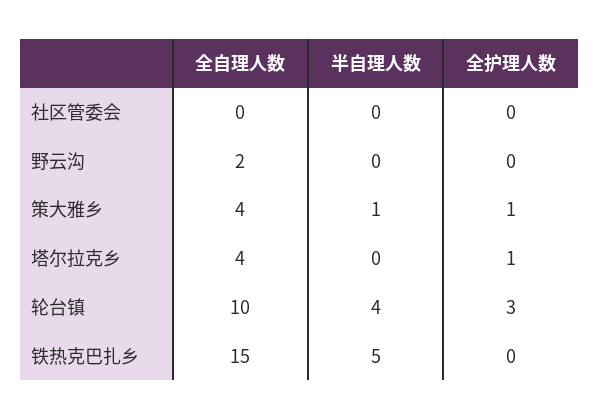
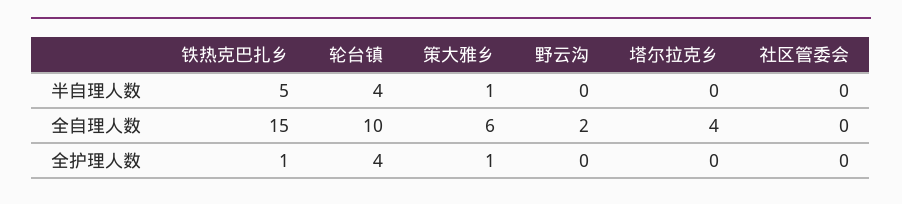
  {
    "全自理人数": {
      "社区管委会": 0,
      "野云沟": 2,
-     "策大雅乡": 4,
+     "策大雅乡": 6,
      "塔尔拉克乡": 4,
      "轮台镇": 10,
      "铁热克巴扎乡": 15
    },
    "半自理人数": {
      "社区管委会": 0,
      "野云沟": 0,
      "策大雅乡": 1,
      "塔尔拉克乡": 0,
      "轮台镇": 4,
      "铁热克巴扎乡": 5
    },
    "全护理人数": {
      "社区管委会": 0,
      "野云沟": 0,
      "策大雅乡": 1,
-     "塔尔拉克乡": 1,
+     "塔尔拉克乡": 0,
-     "轮台镇": 3,
+     "轮台镇": 4,
-     "铁热克巴扎乡": 0
+     "铁热克巴扎乡": 1
    }
  }

